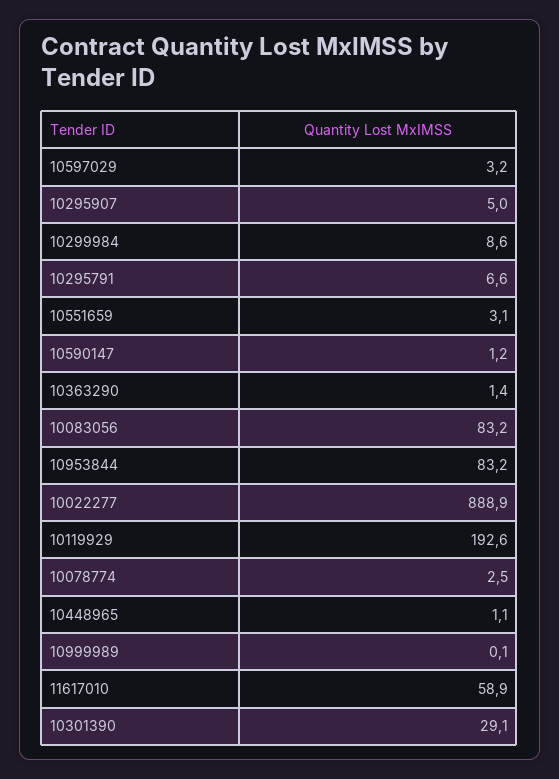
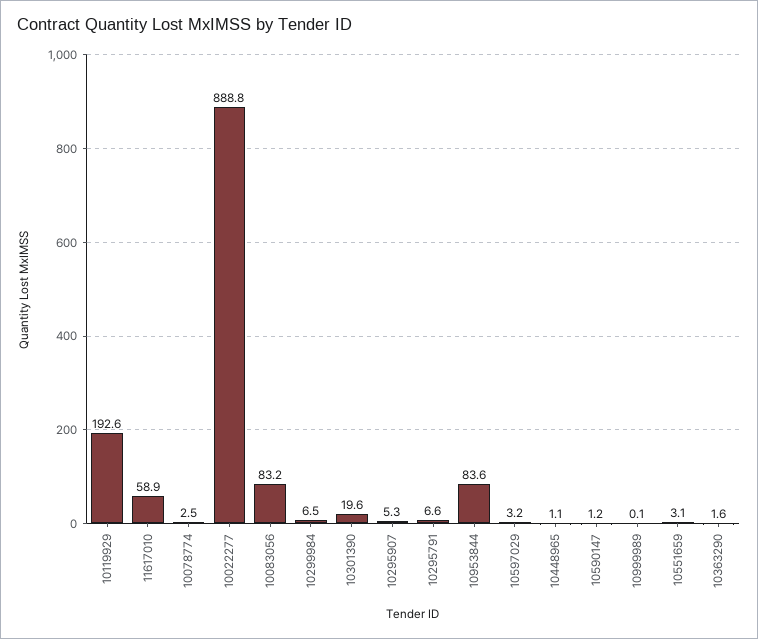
  {
    "10597029": 3.2,
-   "10295907": 5,
+   "10295907": 5.3,
-   "10299984": 8.6,
+   "10299984": 6.5,
    "10295791": 6.6,
    "10551659": 3.1,
    "10590147": 1.2,
-   "10363290": 1.4,
+   "10363290": 1.6,
    "10083056": 83.2,
-   "10953844": 83.2,
+   "10953844": 83.6,
-   "10022277": 888.9,
+   "10022277": 888.8,
    "10119929": 192.6,
    "10078774": 2.5,
    "10448965": 1.1,
    "10999989": 0.1,
    "11617010": 58.9,
-   "10301390": 29.1
+   "10301390": 19.6
  }

